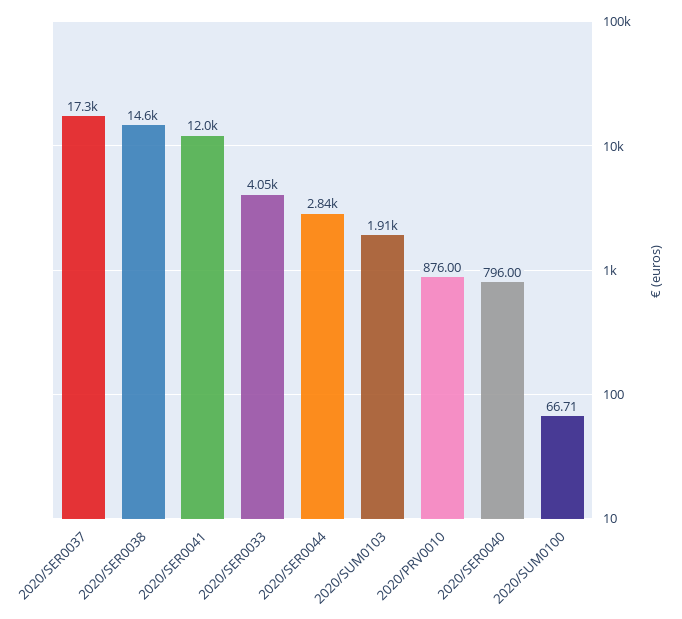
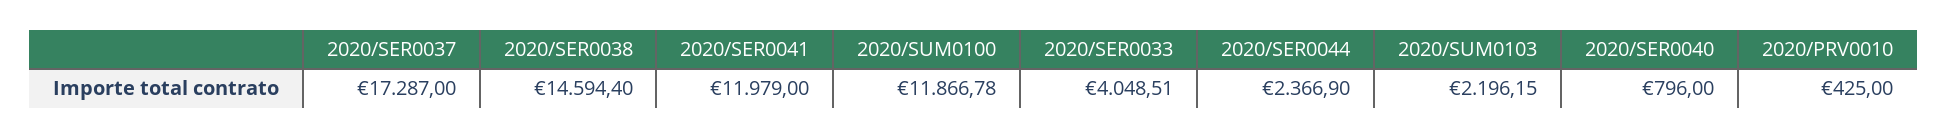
  {
    "2020/SER0037": 17287,
    "2020/SER0038": 14594.4,
    "2020/SER0041": 11979,
    "2020/SER0033": 4048.51,
-   "2020/SER0044": 2840,
+   "2020/SER0044": 2366.9,
-   "2020/SUM0103": 1910,
+   "2020/SUM0103": 2196.15,
-   "2020/PRV0010": 876,
+   "2020/PRV0010": 425,
    "2020/SER0040": 796,
-   "2020/SUM0100": 66.71
+   "2020/SUM0100": 11866.78
  }

